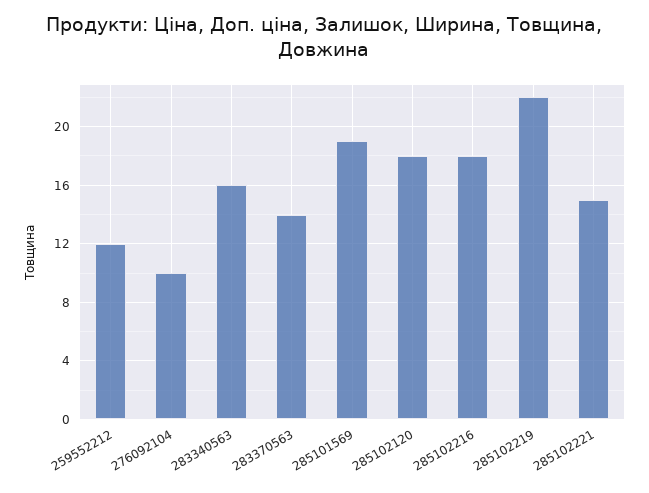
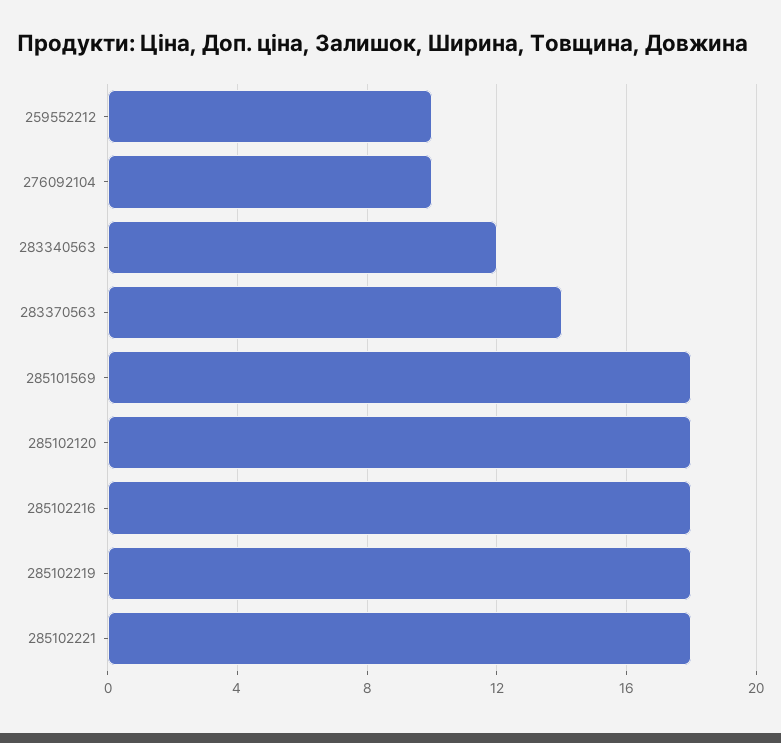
  {
-   "259552212": 12,
+   "259552212": 10,
    "276092104": 10,
-   "283340563": 16,
+   "283340563": 12,
    "283370563": 14,
-   "285101569": 19,
+   "285101569": 18,
    "285102120": 18,
    "285102216": 18,
-   "285102219": 22,
+   "285102219": 18,
-   "285102221": 15
+   "285102221": 18
  }

